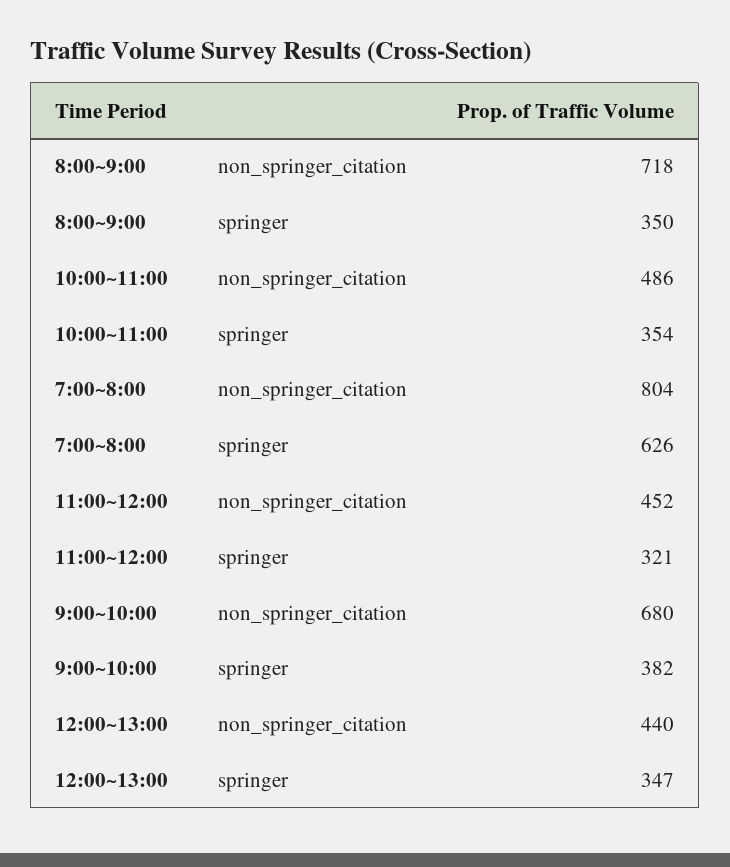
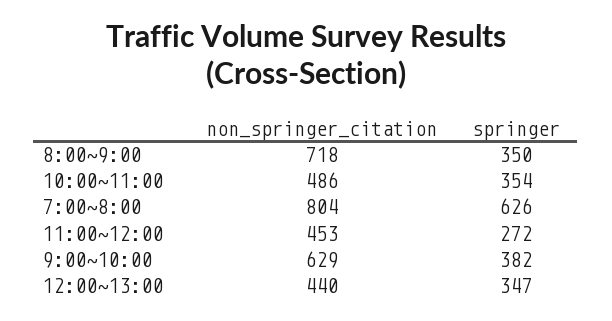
  {
    "8:00~9:00": {
      "non_springer_citation": 718,
      "springer": 350
    },
    "10:00~11:00": {
      "non_springer_citation": 486,
      "springer": 354
    },
    "7:00~8:00": {
      "non_springer_citation": 804,
      "springer": 626
    },
    "11:00~12:00": {
-     "non_springer_citation": 452,
+     "non_springer_citation": 453,
-     "springer": 321
+     "springer": 272
    },
    "9:00~10:00": {
-     "non_springer_citation": 680,
+     "non_springer_citation": 629,
      "springer": 382
    },
    "12:00~13:00": {
      "non_springer_citation": 440,
      "springer": 347
    }
  }

